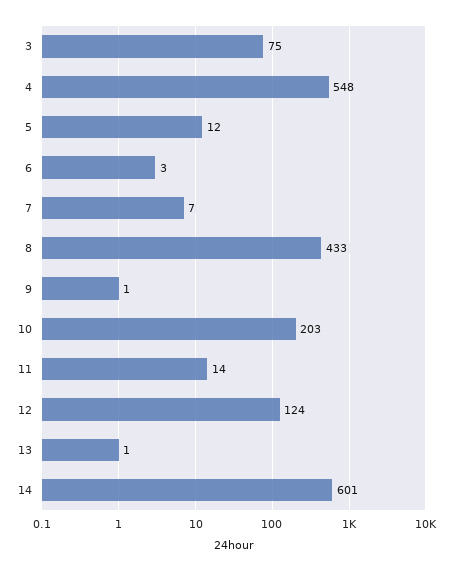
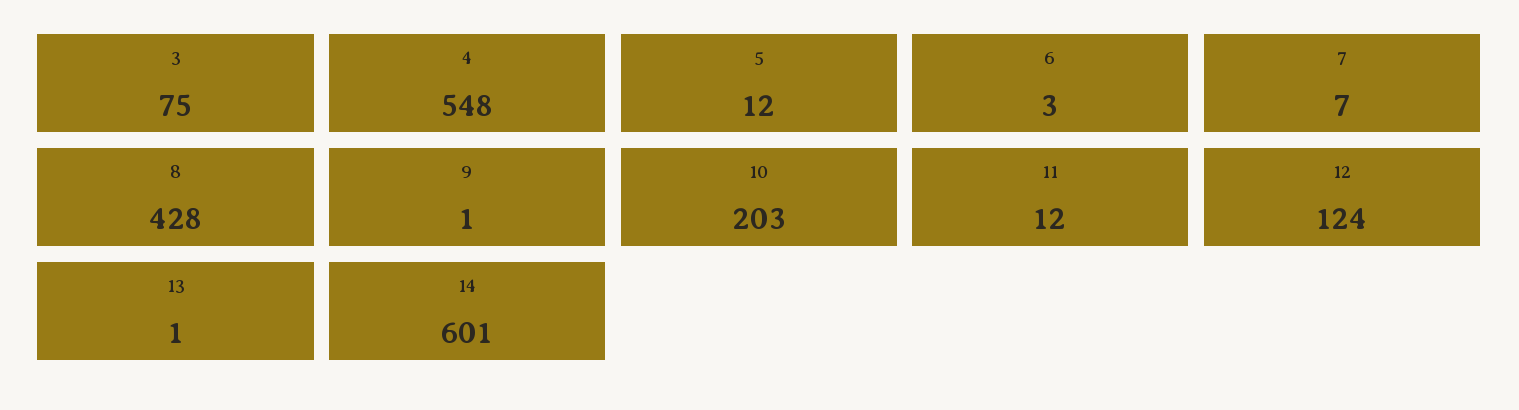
  {
    "3": 75,
    "4": 548,
    "5": 12,
    "6": 3,
    "7": 7,
-   "8": 433,
+   "8": 428,
    "9": 1,
    "10": 203,
-   "11": 14,
+   "11": 12,
    "12": 124,
    "13": 1,
    "14": 601
  }

